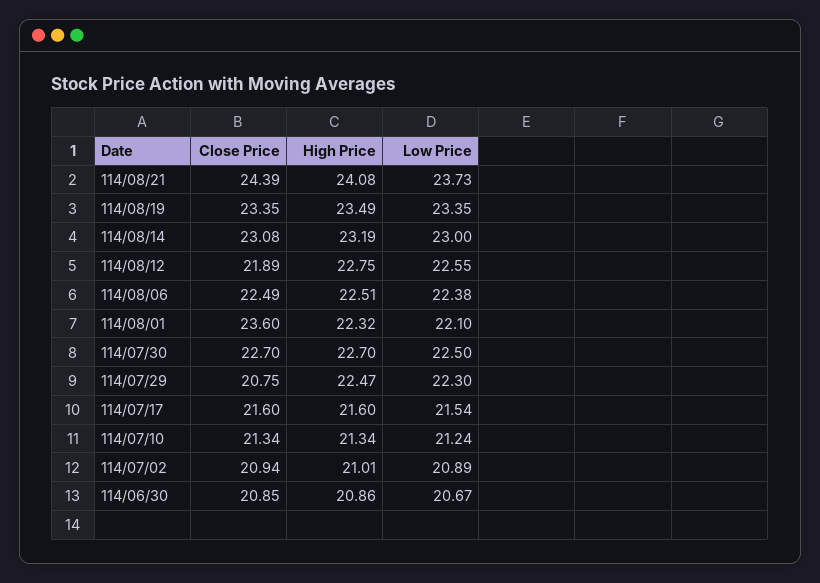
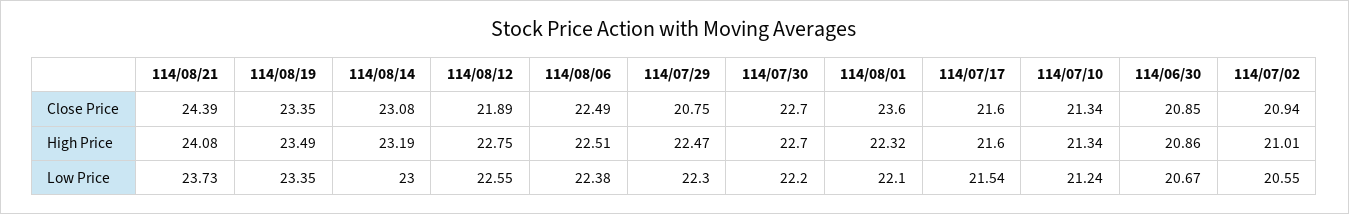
  {
    "Close Price": {
      "114/08/21": 24.39,
      "114/08/19": 23.35,
      "114/08/14": 23.08,
      "114/08/12": 21.89,
      "114/08/06": 22.49,
      "114/08/01": 23.6,
      "114/07/30": 22.7,
      "114/07/29": 20.75,
      "114/07/17": 21.6,
      "114/07/10": 21.34,
      "114/07/02": 20.94,
      "114/06/30": 20.85
    },
    "High Price": {
      "114/08/21": 24.08,
      "114/08/19": 23.49,
      "114/08/14": 23.19,
      "114/08/12": 22.75,
      "114/08/06": 22.51,
      "114/08/01": 22.32,
      "114/07/30": 22.7,
      "114/07/29": 22.47,
      "114/07/17": 21.6,
      "114/07/10": 21.34,
      "114/07/02": 21.01,
      "114/06/30": 20.86
    },
    "Low Price": {
      "114/08/21": 23.73,
      "114/08/19": 23.35,
      "114/08/14": 23,
      "114/08/12": 22.55,
      "114/08/06": 22.38,
      "114/08/01": 22.1,
-     "114/07/30": 22.5,
+     "114/07/30": 22.2,
      "114/07/29": 22.3,
      "114/07/17": 21.54,
      "114/07/10": 21.24,
-     "114/07/02": 20.89,
+     "114/07/02": 20.55,
      "114/06/30": 20.67
    }
  }

